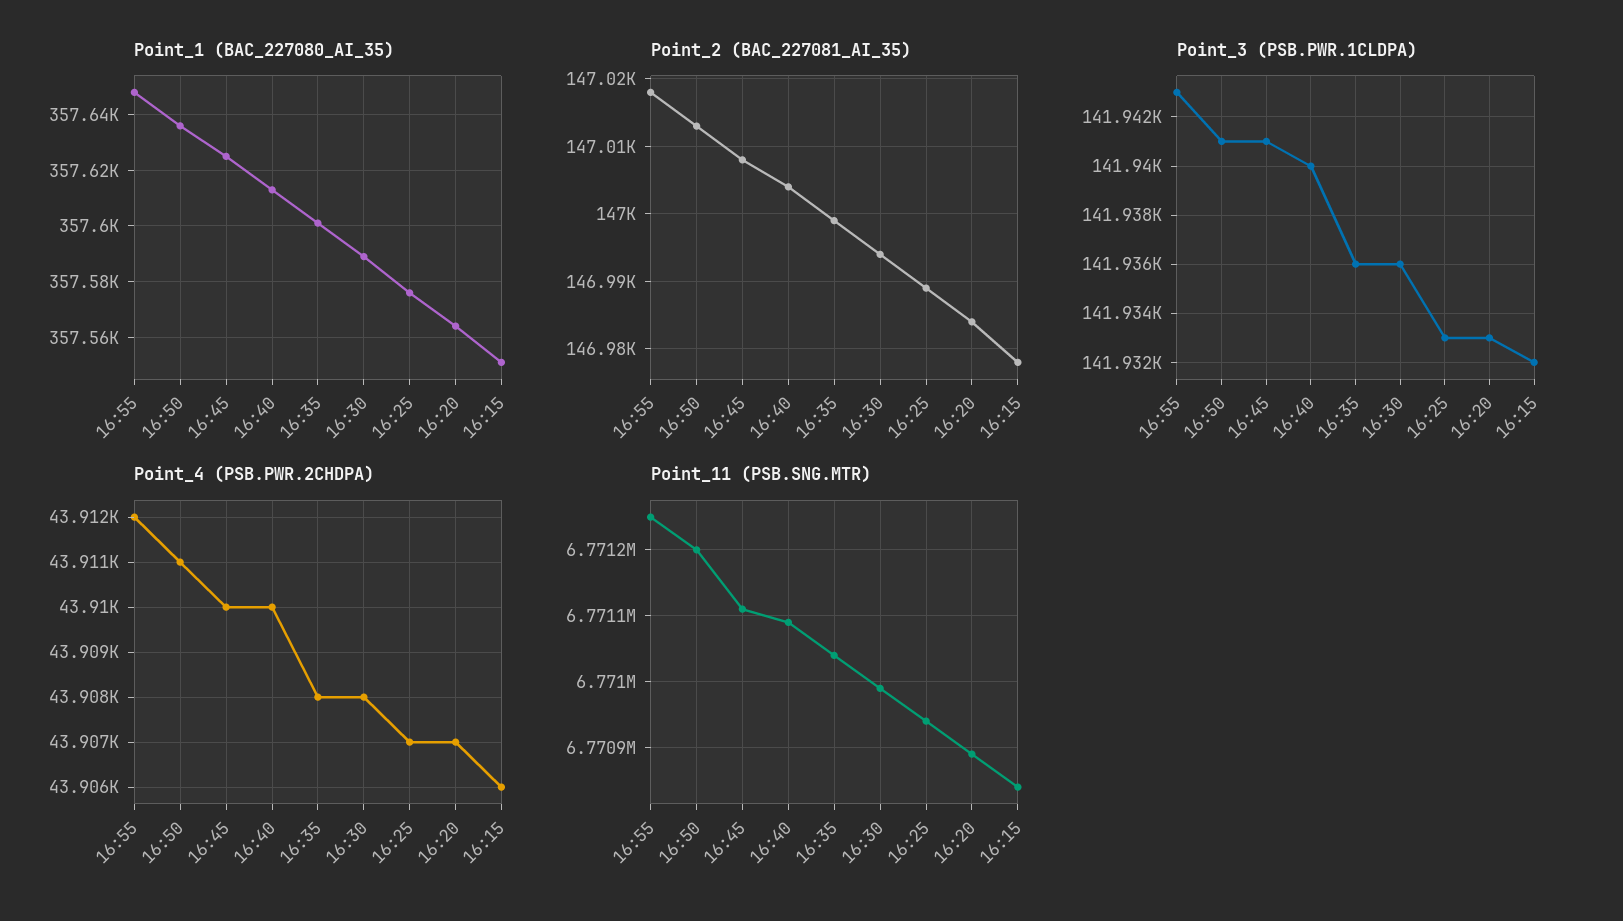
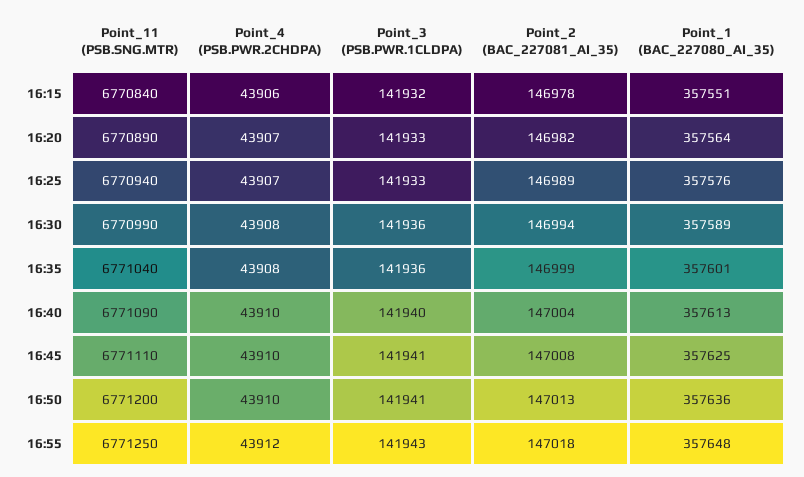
  {
    "Point_1 (BAC_227080_AI_35)": {
      "16:55": 357648,
      "16:50": 357636,
      "16:45": 357625,
      "16:40": 357613,
      "16:35": 357601,
      "16:30": 357589,
      "16:25": 357576,
      "16:20": 357564,
      "16:15": 357551
    },
    "Point_2 (BAC_227081_AI_35)": {
      "16:55": 147018,
      "16:50": 147013,
      "16:45": 147008,
      "16:40": 147004,
      "16:35": 146999,
      "16:30": 146994,
      "16:25": 146989,
-     "16:20": 146984,
+     "16:20": 146982,
      "16:15": 146978
    },
    "Point_3 (PSB.PWR.1CLDPA)": {
      "16:55": 141943,
      "16:50": 141941,
      "16:45": 141941,
      "16:40": 141940,
      "16:35": 141936,
      "16:30": 141936,
      "16:25": 141933,
      "16:20": 141933,
      "16:15": 141932
    },
    "Point_4 (PSB.PWR.2CHDPA)": {
      "16:55": 43912,
-     "16:50": 43911,
+     "16:50": 43910,
      "16:45": 43910,
      "16:40": 43910,
      "16:35": 43908,
      "16:30": 43908,
      "16:25": 43907,
      "16:20": 43907,
      "16:15": 43906
    },
    "Point_11 (PSB.SNG.MTR)": {
      "16:55": 6771250,
      "16:50": 6771200,
      "16:45": 6771110,
      "16:40": 6771090,
      "16:35": 6771040,
      "16:30": 6770990,
      "16:25": 6770940,
      "16:20": 6770890,
      "16:15": 6770840
    }
  }

